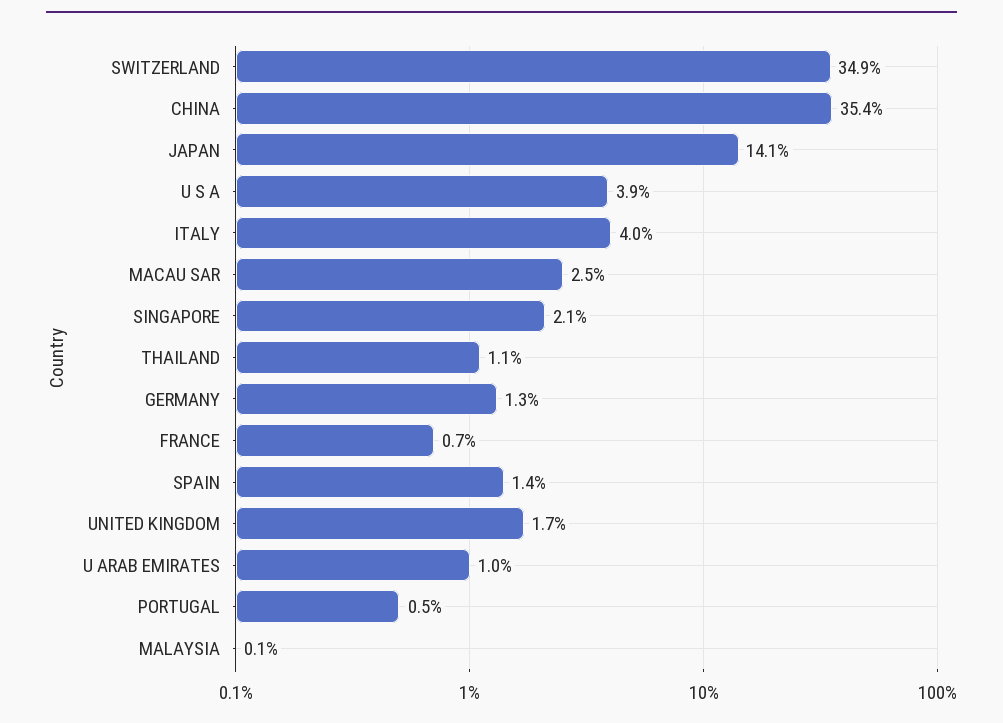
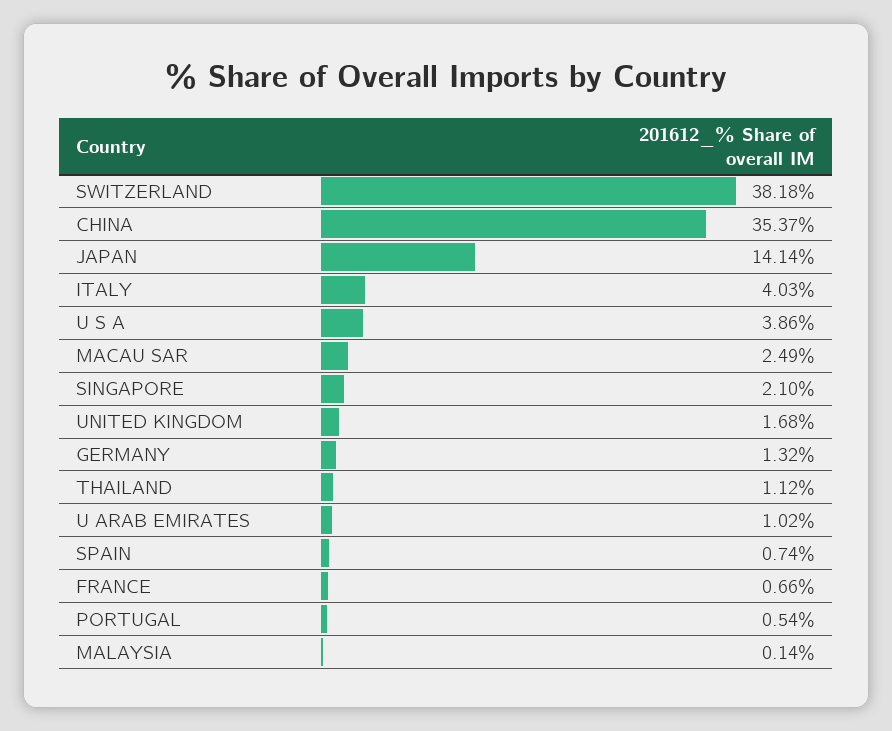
  {
-   "SWITZERLAND": 34.9,
+   "SWITZERLAND": 38.18,
    "CHINA": 35.37,
    "JAPAN": 14.14,
    "U S A": 3.86,
    "ITALY": 4.03,
    "MACAU SAR": 2.49,
    "SINGAPORE": 2.1,
    "THAILAND": 1.12,
    "GERMANY": 1.32,
    "FRANCE": 0.66,
-   "SPAIN": 1.4,
+   "SPAIN": 0.74,
    "UNITED KINGDOM": 1.68,
    "U ARAB EMIRATES": 1.02,
    "PORTUGAL": 0.54,
    "MALAYSIA": 0.14
  }

